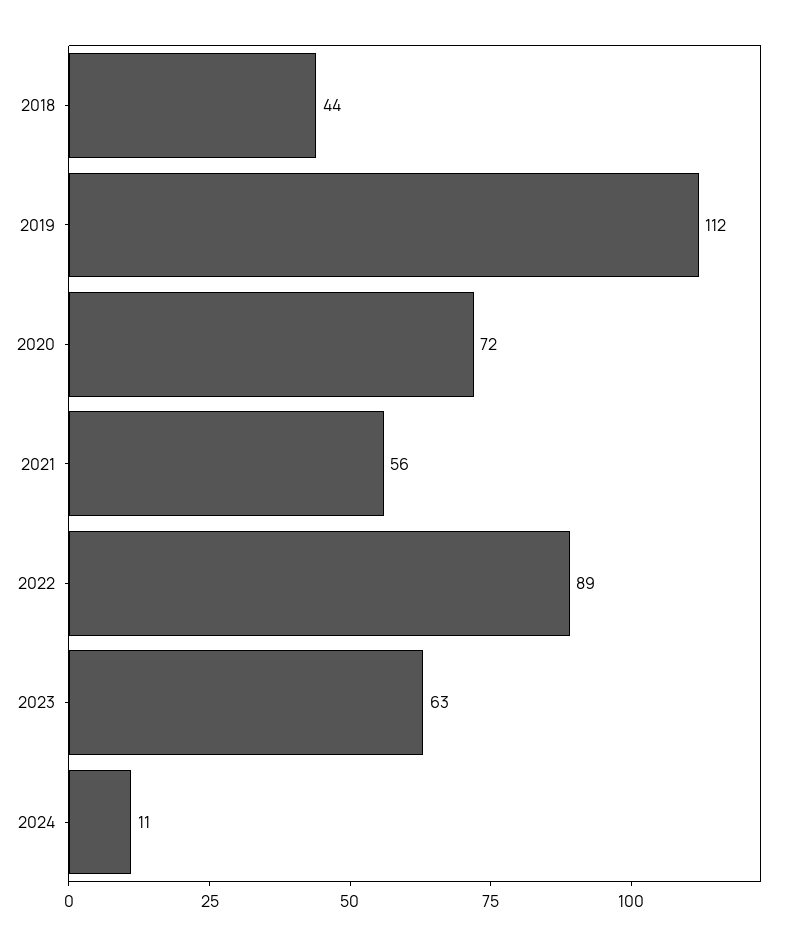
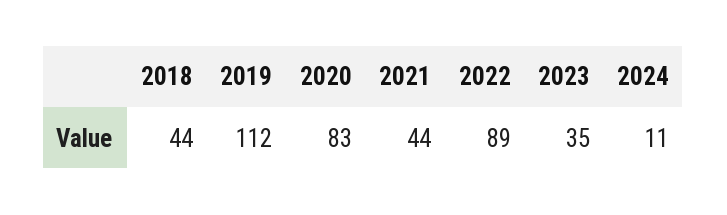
  {
    "2018": 44,
    "2019": 112,
-   "2020": 72,
+   "2020": 83,
-   "2021": 56,
+   "2021": 44,
    "2022": 89,
-   "2023": 63,
+   "2023": 35,
    "2024": 11
  }

